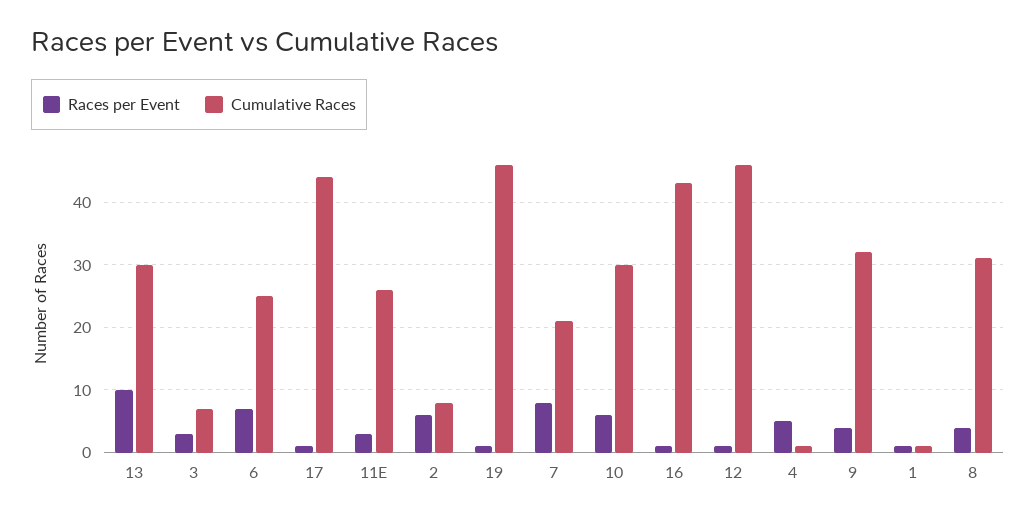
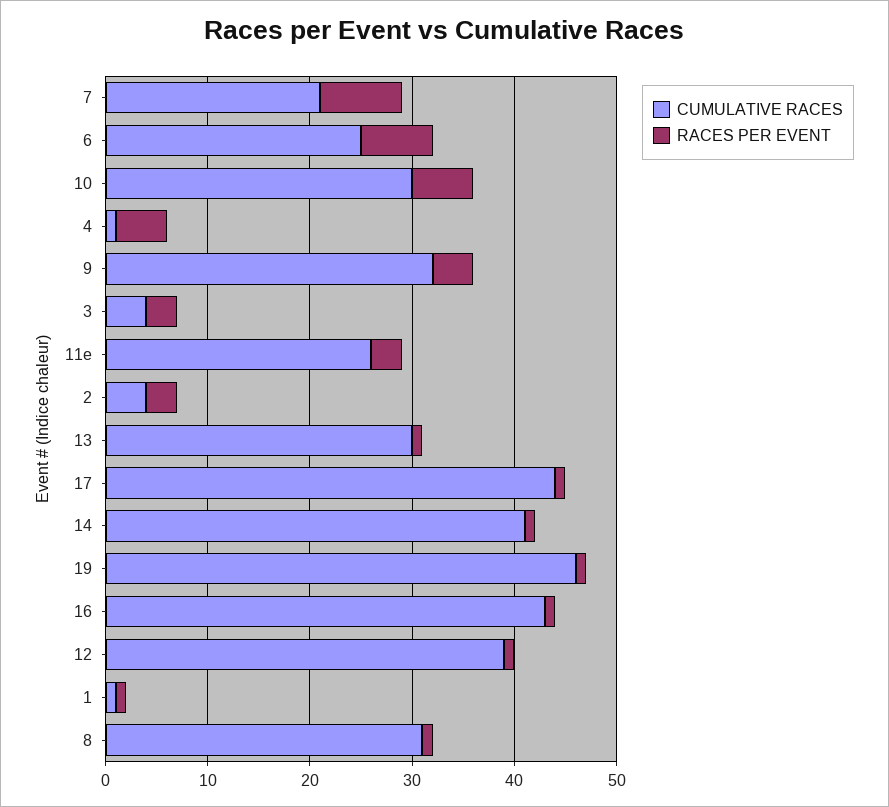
  {
    "Races per Event": {
-     "13": 10,
+     "13": 1,
      "3": 3,
      "6": 7,
      "17": 1,
      "11E": 3,
-     "2": 6,
+     "2": 3,
      "19": 1,
      "7": 8,
      "10": 6,
      "16": 1,
      "12": 1,
      "4": 5,
      "9": 4,
      "1": 1,
-     "8": 4
+     "8": 1,
+     "14": 1
    },
    "Cumulative Races": {
      "13": 30,
-     "3": 7,
+     "3": 4,
      "6": 25,
      "17": 44,
      "11E": 26,
-     "2": 8,
+     "2": 4,
      "19": 46,
      "7": 21,
      "10": 30,
      "16": 43,
-     "12": 46,
+     "12": 39,
      "4": 1,
      "9": 32,
      "1": 1,
-     "8": 31
+     "8": 31,
+     "14": 41
    }
  }

